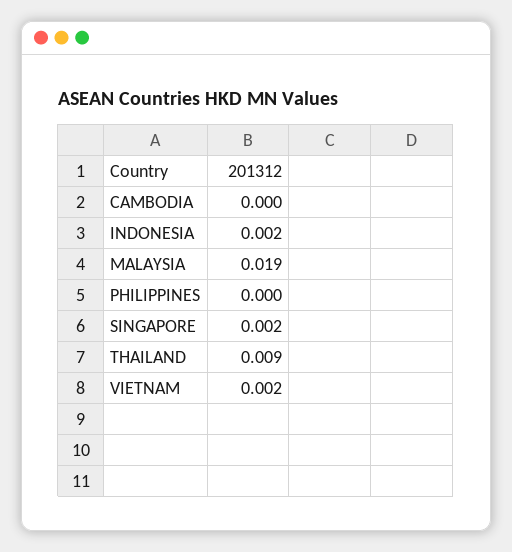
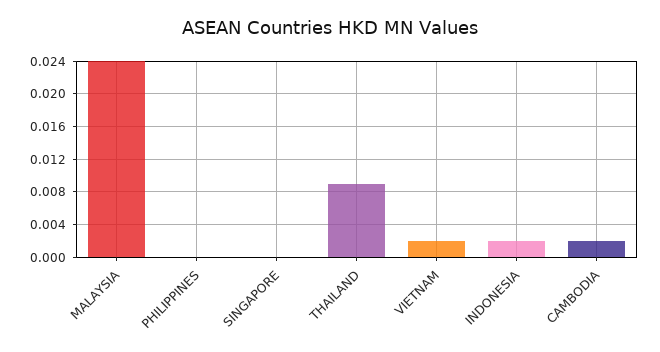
  {
-   "CAMBODIA": 0,
+   "CAMBODIA": 0.002,
    "INDONESIA": 0.002,
-   "MALAYSIA": 0.019,
+   "MALAYSIA": 0.024,
    "PHILIPPINES": 0,
-   "SINGAPORE": 0.002,
+   "SINGAPORE": 0,
    "THAILAND": 0.009,
    "VIETNAM": 0.002
  }

